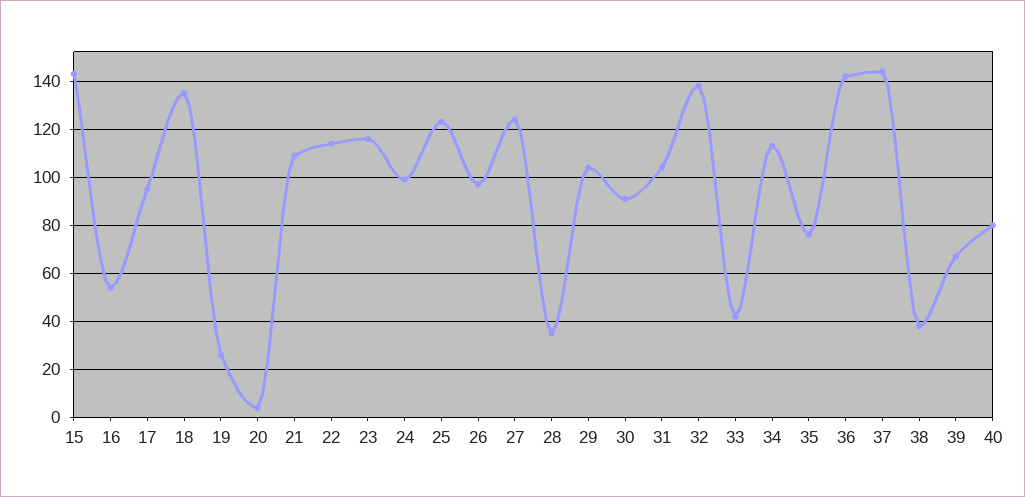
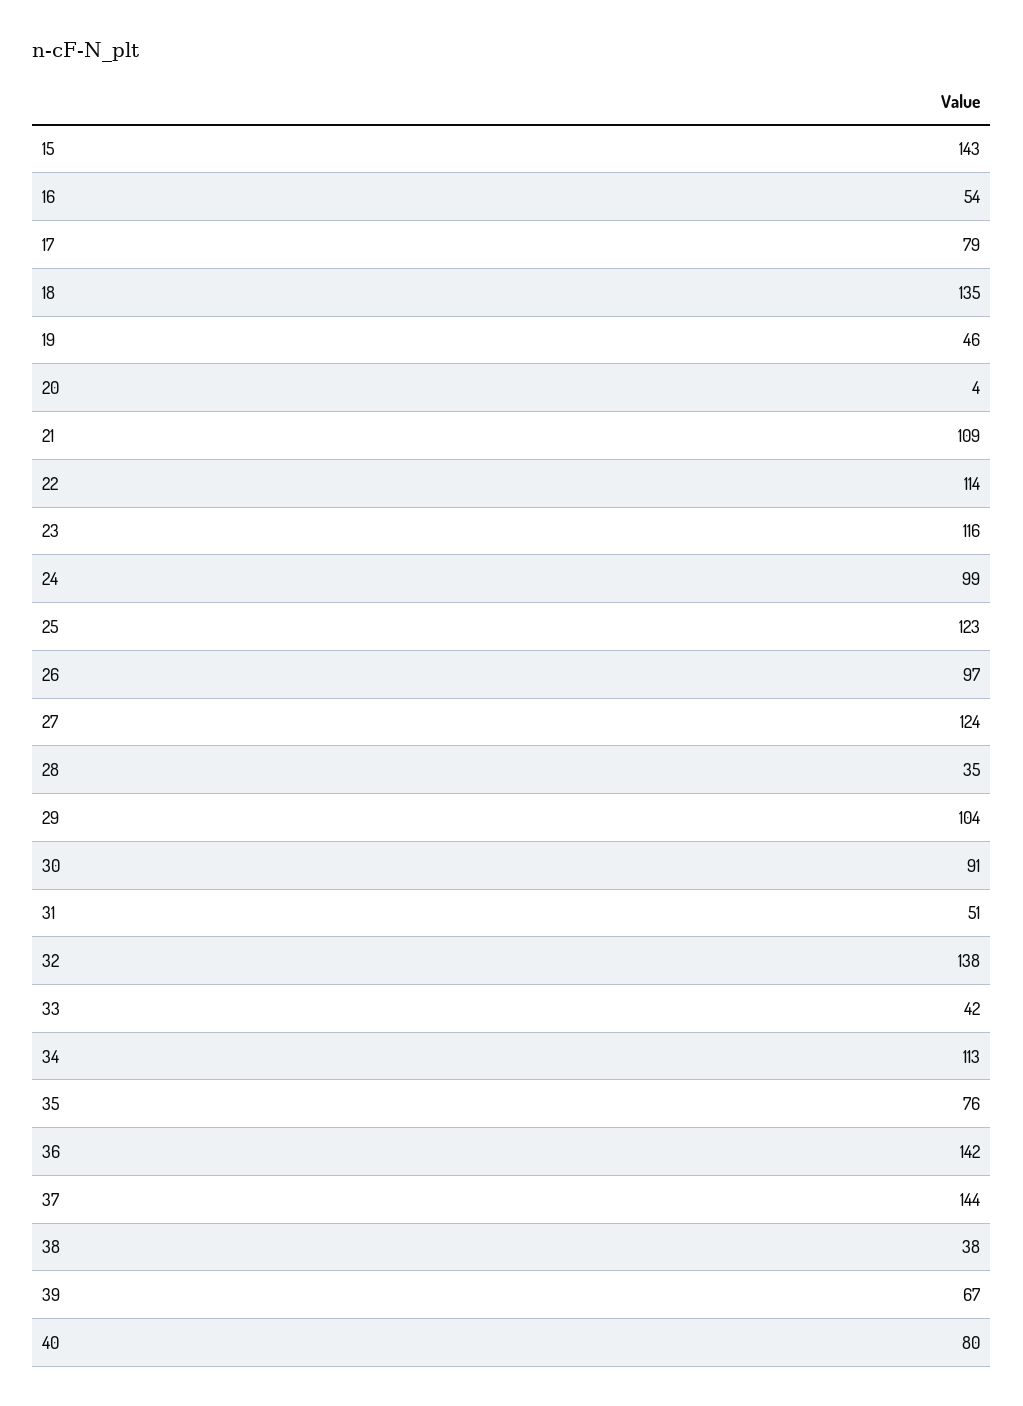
  {
    "15": 143,
    "16": 54,
-   "17": 95,
+   "17": 79,
    "18": 135,
-   "19": 25,
+   "19": 46,
    "20": 4,
    "21": 109,
    "22": 114,
    "23": 116,
    "24": 99,
    "25": 123,
    "26": 97,
    "27": 124,
    "28": 35,
    "29": 104,
    "30": 91,
-   "31": 105,
+   "31": 51,
    "32": 138,
    "33": 42,
    "34": 113,
    "35": 76,
    "36": 142,
    "37": 144,
    "38": 38,
    "39": 67,
    "40": 80
  }

